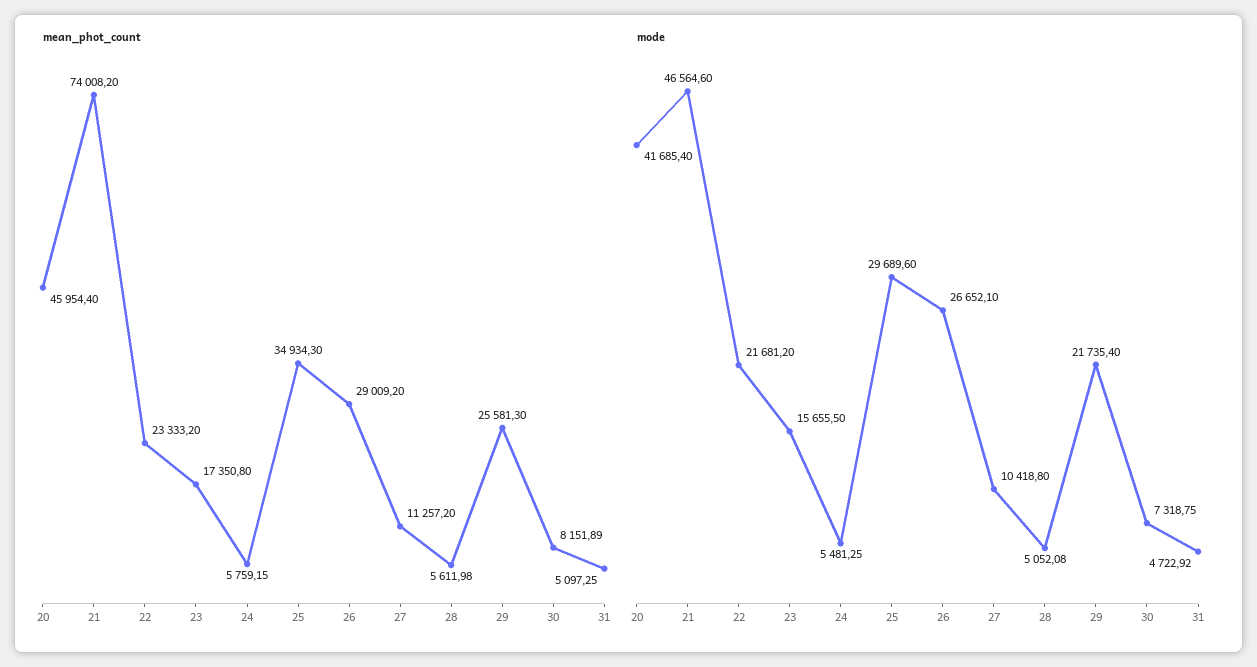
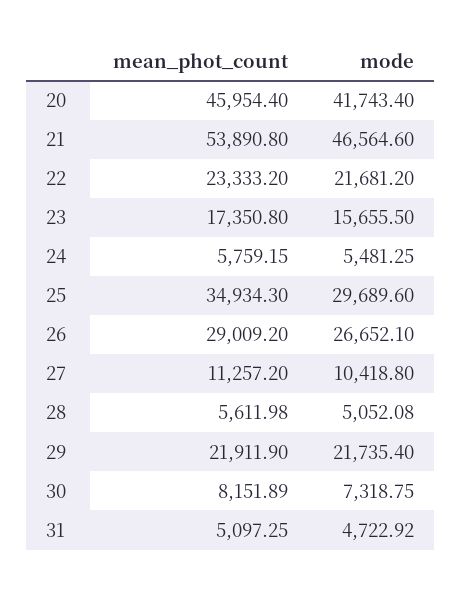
  {
    "mean_phot_count": {
      "20": 45954.4,
-     "21": 74008.2,
+     "21": 53890.8,
      "22": 23333.2,
      "23": 17350.8,
      "24": 5759.15,
      "25": 34934.3,
      "26": 29009.2,
      "27": 11257.2,
      "28": 5611.98,
-     "29": 25581.3,
+     "29": 21911.9,
      "30": 8151.89,
      "31": 5097.25
    },
    "mode": {
-     "20": 41685.4,
+     "20": 41743.4,
      "21": 46564.6,
      "22": 21681.2,
      "23": 15655.5,
      "24": 5481.25,
      "25": 29689.6,
      "26": 26652.1,
      "27": 10418.8,
      "28": 5052.08,
      "29": 21735.4,
      "30": 7318.75,
      "31": 4722.92
    }
  }

